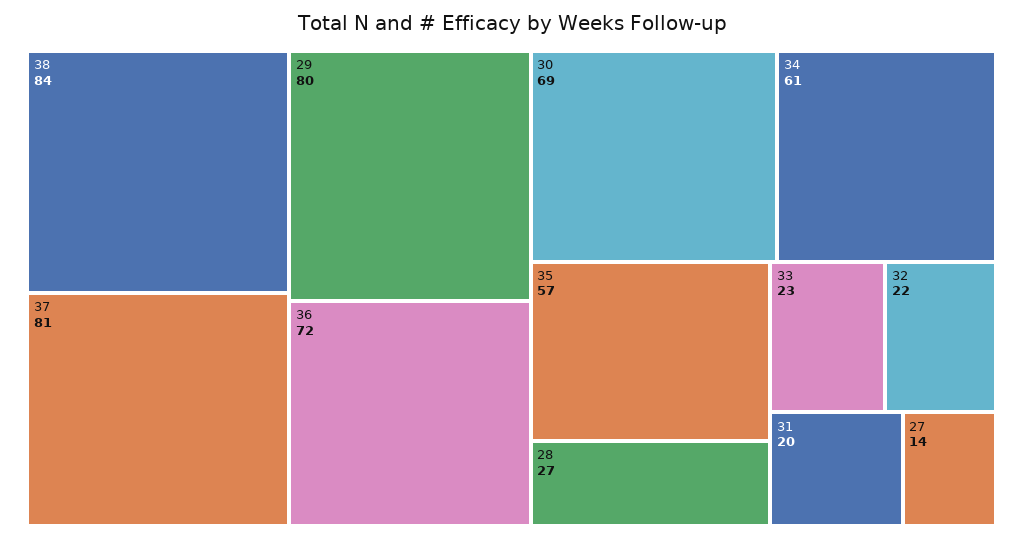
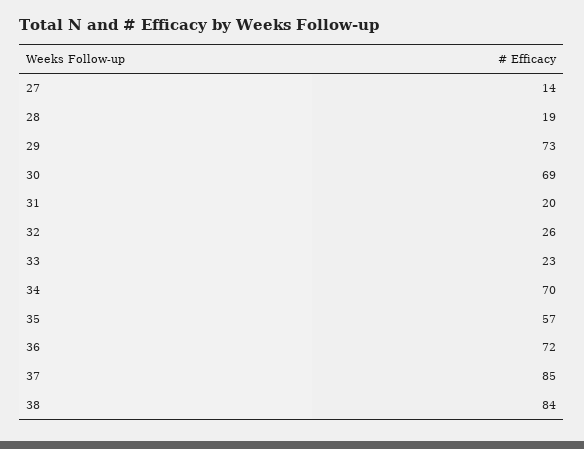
  {
    "38": 84,
-   "37": 81,
+   "37": 85,
-   "29": 80,
+   "29": 73,
    "36": 72,
    "30": 69,
-   "34": 61,
+   "34": 70,
    "35": 57,
-   "28": 27,
+   "28": 19,
    "33": 23,
-   "32": 22,
+   "32": 26,
    "31": 20,
    "27": 14
  }

